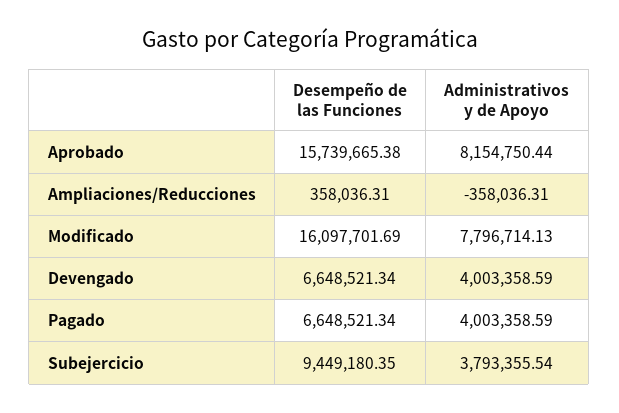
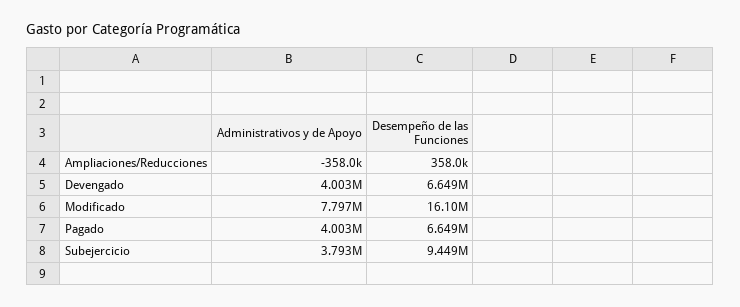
  {
    "Desempeño de las Funciones": {
-     "Aprobado": 15739665.38,
      "Ampliaciones/Reducciones": 358036.31,
      "Modificado": 16097701.69,
      "Devengado": 6648521.34,
      "Pagado": 6648521.34,
      "Subejercicio": 9449180.35
    },
    "Administrativos y de Apoyo": {
-     "Aprobado": 8154750.44,
      "Ampliaciones/Reducciones": -358036.31,
      "Modificado": 7796714.13,
      "Devengado": 4003358.59,
      "Pagado": 4003358.59,
      "Subejercicio": 3793355.54
    }
  }

